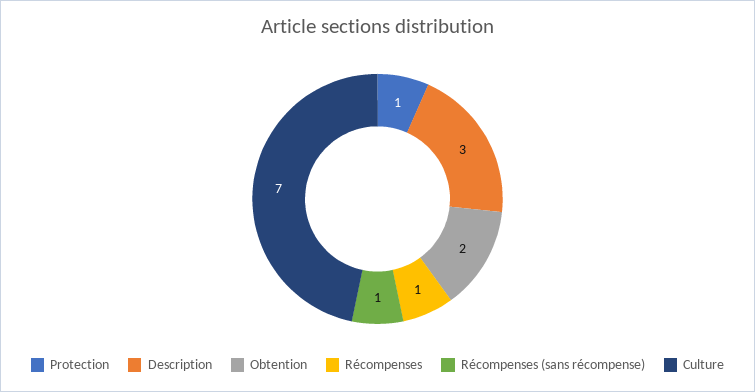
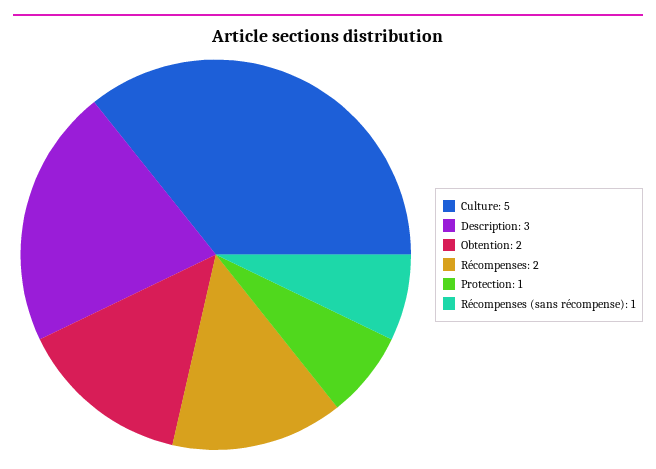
  {
    "Protection": 1,
    "Description": 3,
    "Obtention": 2,
-   "Récompenses": 1,
+   "Récompenses": 2,
    "Récompenses (sans récompense)": 1,
-   "Culture": 7
+   "Culture": 5
  }

